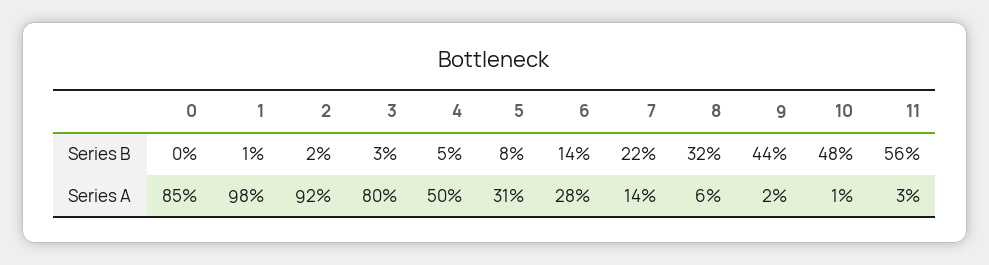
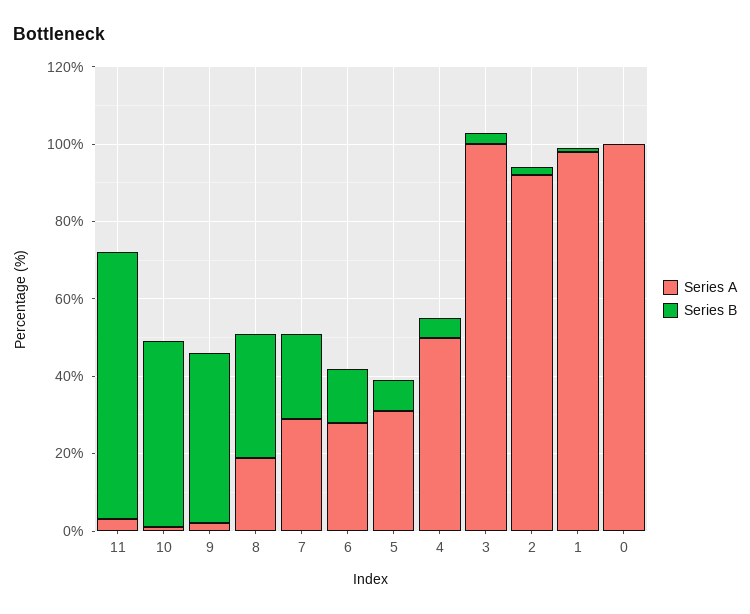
  {
    "Series B": {
      "0": 0,
      "1": 1,
      "2": 2,
      "3": 3,
      "4": 5,
      "5": 8,
      "6": 14,
      "7": 22,
      "8": 32,
      "9": 44,
      "10": 48,
-     "11": 56
+     "11": 70
    },
    "Series A": {
-     "0": 85,
+     "0": 100,
      "1": 98,
      "2": 92,
-     "3": 80,
+     "3": 100,
      "4": 50,
      "5": 31,
      "6": 28,
-     "7": 14,
+     "7": 30,
-     "8": 6,
+     "8": 20,
      "9": 2,
      "10": 1,
      "11": 3
    }
  }

